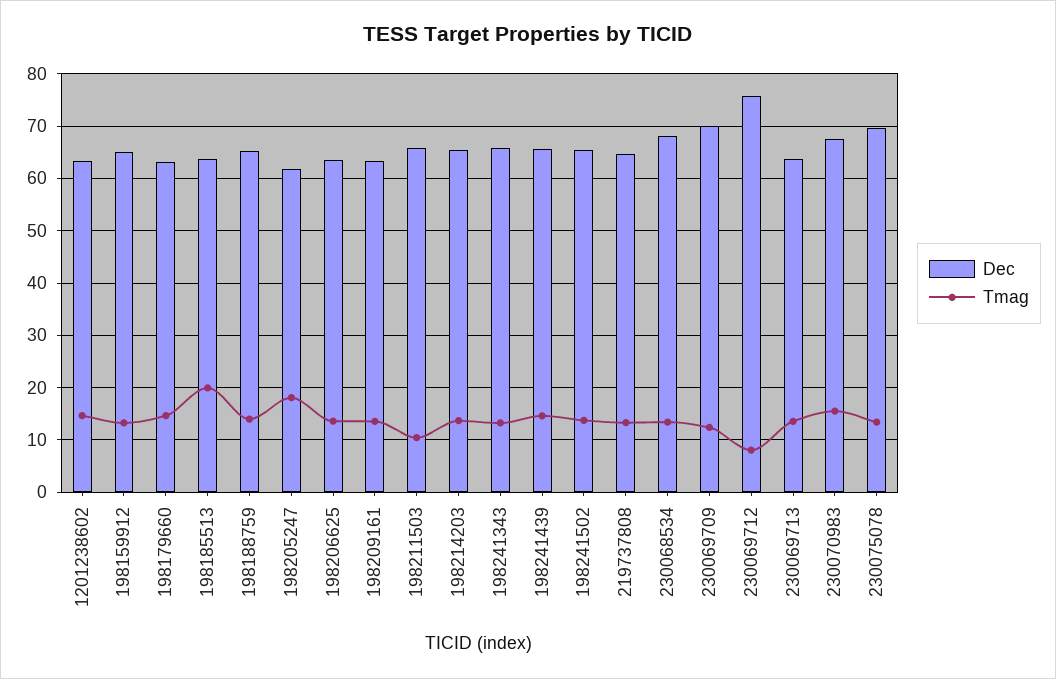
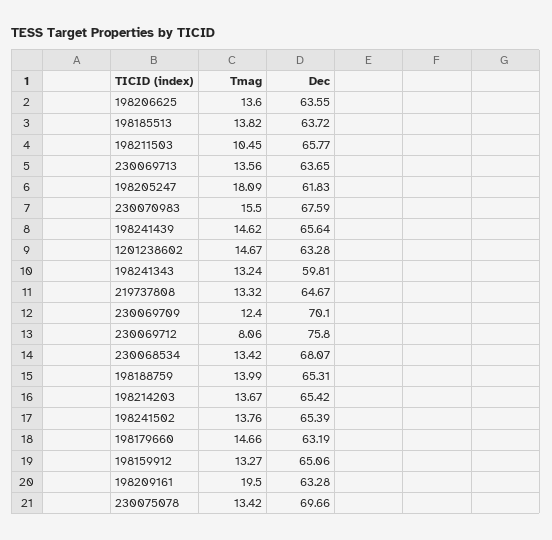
  {
    "Dec": {
      "1201238602": 63.28,
      "198159912": 65.06,
      "198179660": 63.19,
      "198185513": 63.72,
      "198188759": 65.31,
      "198205247": 61.83,
      "198206625": 63.55,
      "198209161": 63.28,
      "198211503": 65.77,
      "198214203": 65.42,
-     "198241343": 66,
+     "198241343": 59.81,
      "198241439": 65.64,
      "198241502": 65.39,
      "219737808": 64.67,
      "230068534": 68.07,
      "230069709": 70.1,
      "230069712": 75.8,
      "230069713": 63.65,
      "230070983": 67.59,
      "230075078": 69.66
    },
    "Tmag": {
      "1201238602": 14.67,
      "198159912": 13.27,
      "198179660": 14.66,
-     "198185513": 20,
+     "198185513": 13.82,
      "198188759": 13.99,
      "198205247": 18.09,
      "198206625": 13.6,
-     "198209161": 14,
+     "198209161": 19.5,
      "198211503": 10.45,
      "198214203": 13.67,
      "198241343": 13.24,
      "198241439": 14.62,
      "198241502": 13.76,
      "219737808": 13.32,
      "230068534": 13.42,
      "230069709": 12.4,
      "230069712": 8.06,
      "230069713": 13.56,
      "230070983": 15.5,
      "230075078": 13.42
    }
  }

